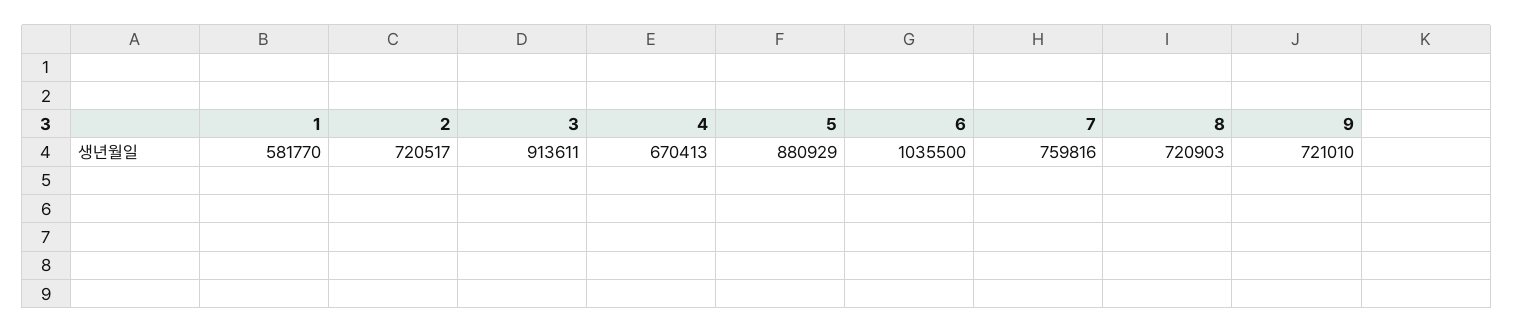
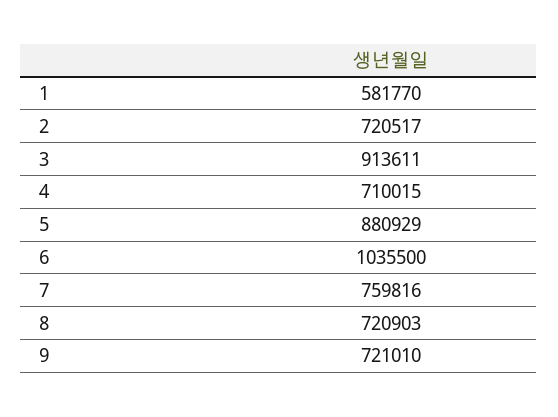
  {
    "1": 581770,
    "2": 720517,
    "3": 913611,
-   "4": 670413,
+   "4": 710015,
    "5": 880929,
    "6": 1035500,
    "7": 759816,
    "8": 720903,
    "9": 721010
  }

